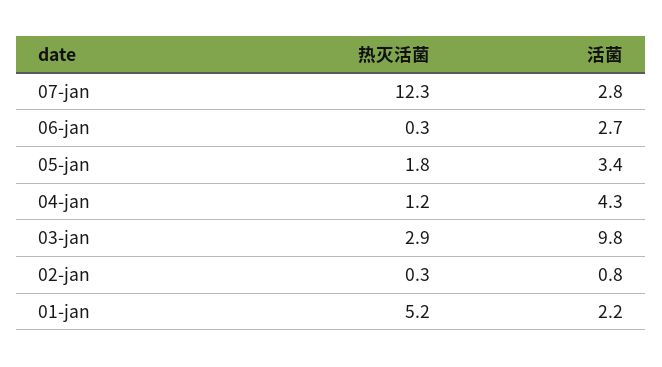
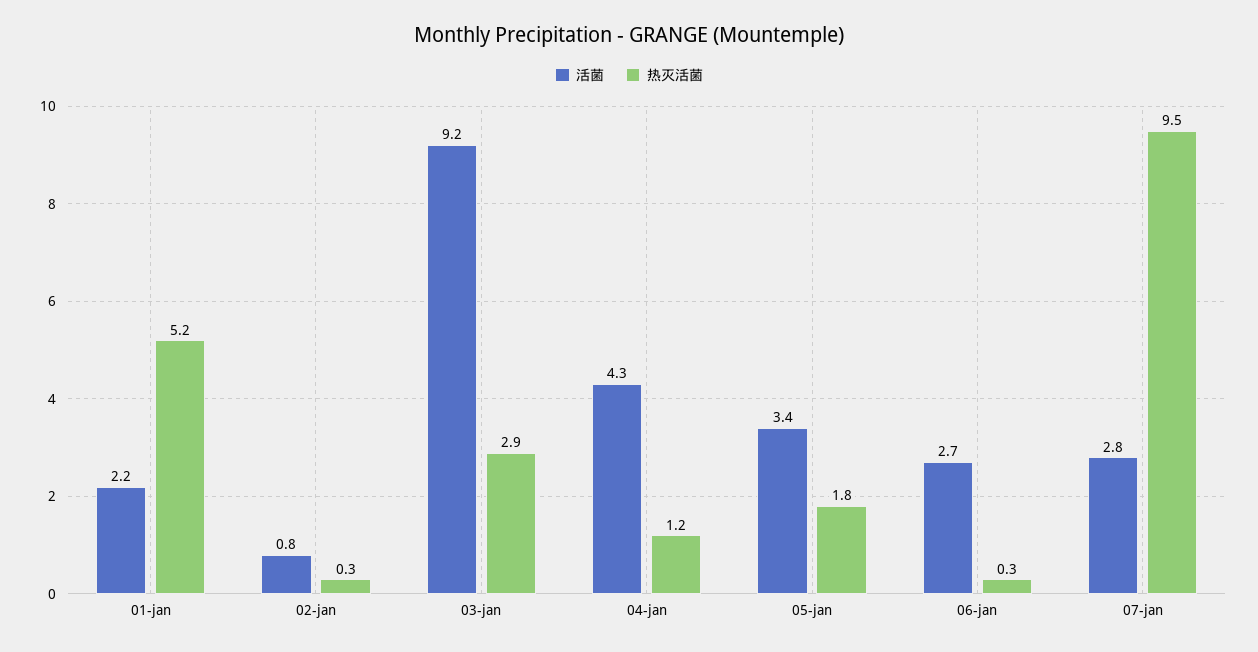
  {
    "热灭活菌": {
-     "07-jan": 12.3,
+     "07-jan": 9.5,
      "06-jan": 0.3,
      "05-jan": 1.8,
      "04-jan": 1.2,
      "03-jan": 2.9,
      "02-jan": 0.3,
      "01-jan": 5.2
    },
    "活菌": {
      "07-jan": 2.8,
      "06-jan": 2.7,
      "05-jan": 3.4,
      "04-jan": 4.3,
-     "03-jan": 9.8,
+     "03-jan": 9.2,
      "02-jan": 0.8,
      "01-jan": 2.2
    }
  }

